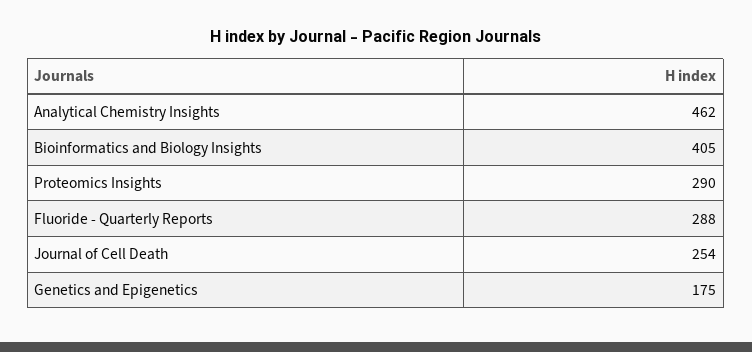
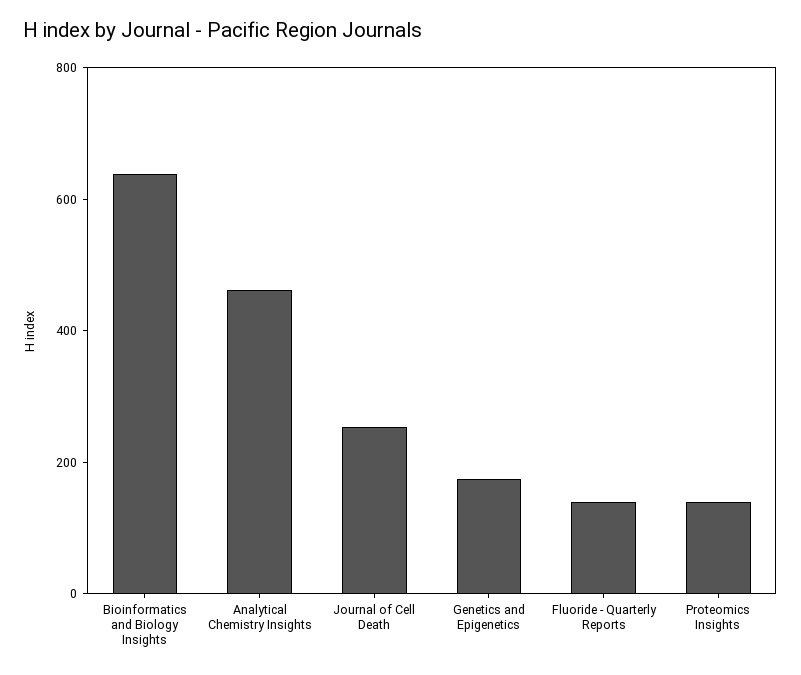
  {
    "Analytical Chemistry Insights": 462,
-   "Bioinformatics and Biology Insights": 405,
+   "Bioinformatics and Biology Insights": 650,
-   "Proteomics Insights": 290,
+   "Proteomics Insights": 150,
-   "Fluoride - Quarterly Reports": 288,
+   "Fluoride - Quarterly Reports": 150,
    "Journal of Cell Death": 254,
    "Genetics and Epigenetics": 175
  }

